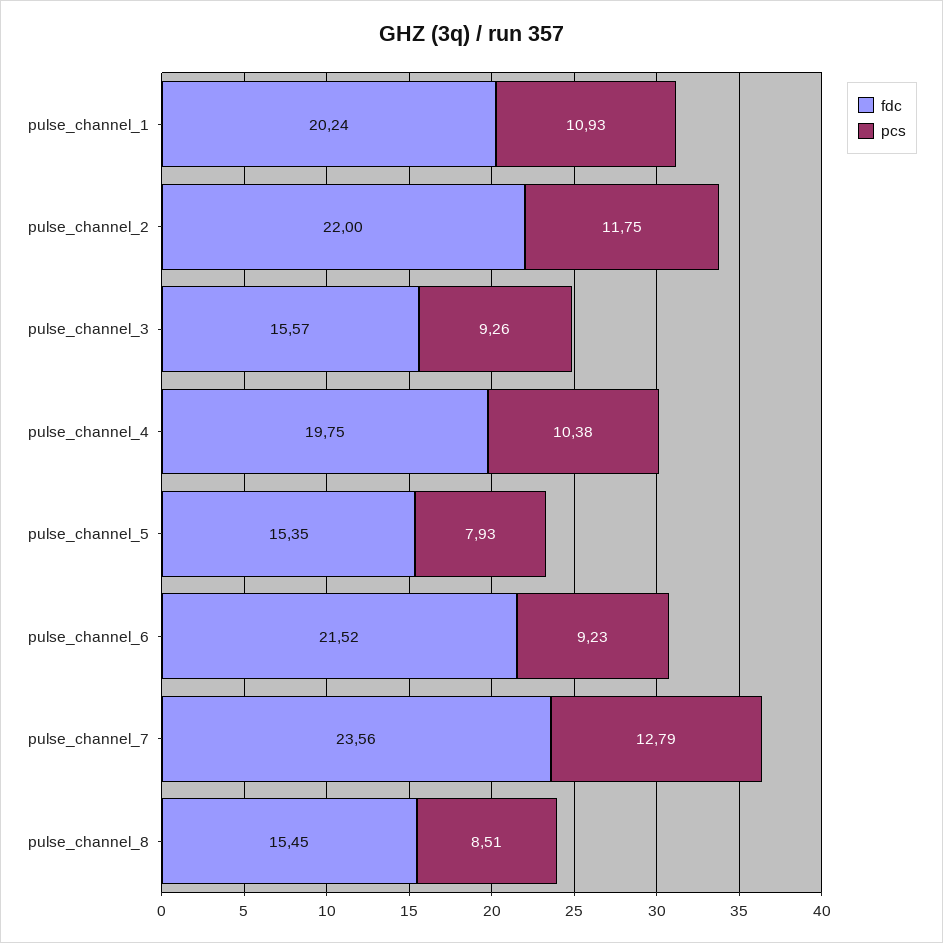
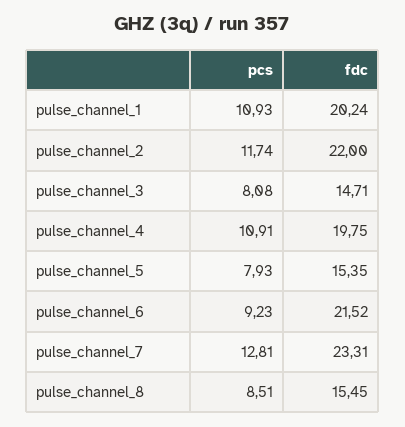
  {
    "fdc": {
      "pulse_channel_1": 20.24,
      "pulse_channel_2": 22,
-     "pulse_channel_3": 15.57,
+     "pulse_channel_3": 14.71,
      "pulse_channel_4": 19.75,
      "pulse_channel_5": 15.35,
      "pulse_channel_6": 21.52,
-     "pulse_channel_7": 23.56,
+     "pulse_channel_7": 23.31,
      "pulse_channel_8": 15.45
    },
    "pcs": {
      "pulse_channel_1": 10.93,
-     "pulse_channel_2": 11.75,
+     "pulse_channel_2": 11.74,
-     "pulse_channel_3": 9.26,
+     "pulse_channel_3": 8.08,
-     "pulse_channel_4": 10.38,
+     "pulse_channel_4": 10.91,
      "pulse_channel_5": 7.93,
      "pulse_channel_6": 9.23,
-     "pulse_channel_7": 12.79,
+     "pulse_channel_7": 12.81,
      "pulse_channel_8": 8.51
    }
  }

